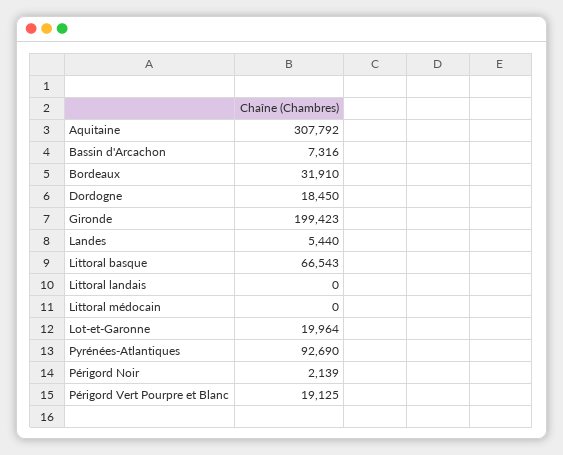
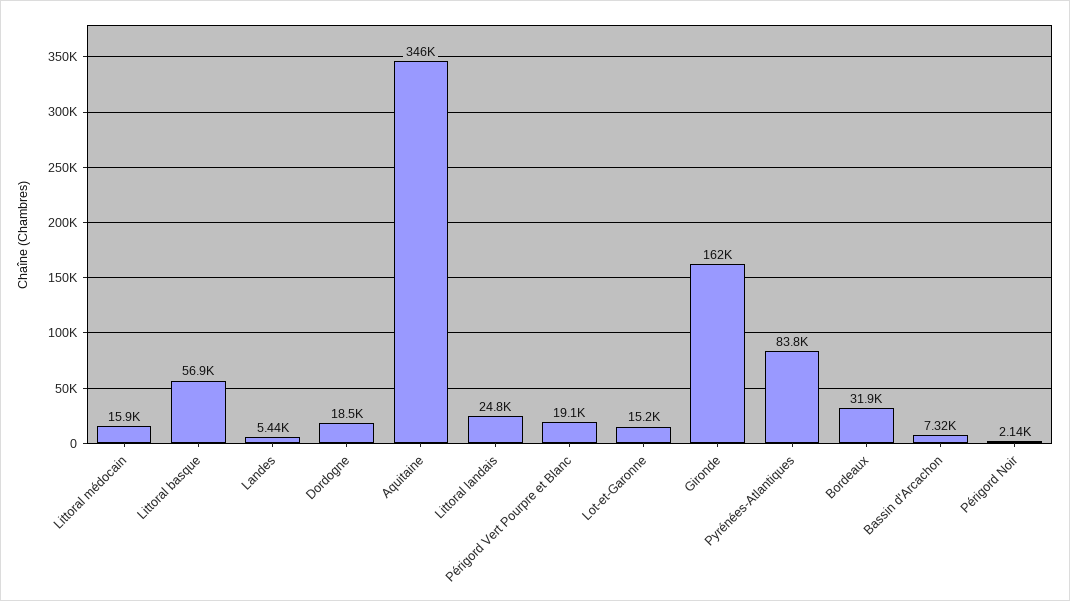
  {
-   "Aquitaine": 307792,
+   "Aquitaine": 346000,
    "Bassin d'Arcachon": 7316,
    "Bordeaux": 31910,
    "Dordogne": 18450,
-   "Gironde": 199423,
+   "Gironde": 162000,
    "Landes": 5440,
-   "Littoral basque": 66543,
+   "Littoral basque": 56900,
-   "Littoral landais": 0,
+   "Littoral landais": 24800,
-   "Littoral médocain": 0,
+   "Littoral médocain": 15900,
-   "Lot-et-Garonne": 19964,
+   "Lot-et-Garonne": 15200,
-   "Pyrénées-Atlantiques": 92690,
+   "Pyrénées-Atlantiques": 83800,
    "Périgord Noir": 2139,
    "Périgord Vert Pourpre et Blanc": 19125
  }

